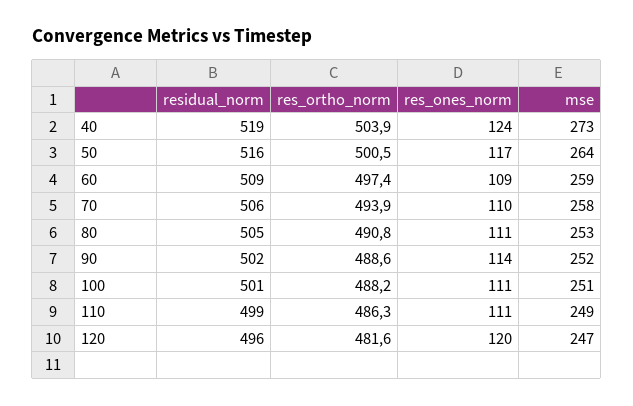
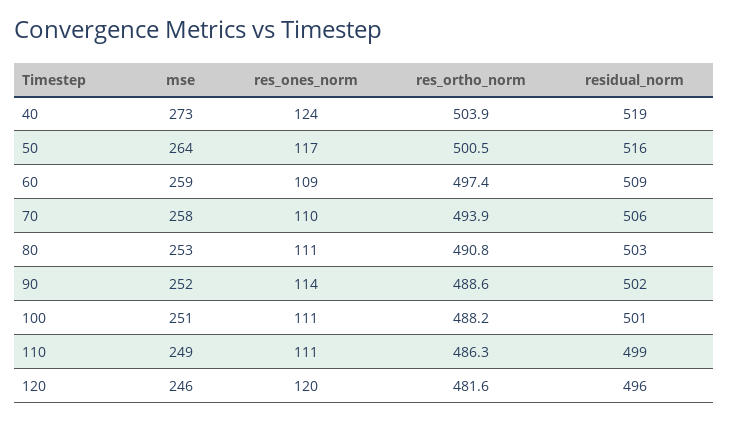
  {
    "residual_norm": {
      "40": 519,
      "50": 516,
      "60": 509,
      "70": 506,
-     "80": 505,
+     "80": 503,
      "90": 502,
      "100": 501,
      "110": 499,
      "120": 496
    },
    "res_ortho_norm": {
      "40": 503.9,
      "50": 500.5,
      "60": 497.4,
      "70": 493.9,
      "80": 490.8,
      "90": 488.6,
      "100": 488.2,
      "110": 486.3,
      "120": 481.6
    },
    "res_ones_norm": {
      "40": 124,
      "50": 117,
      "60": 109,
      "70": 110,
      "80": 111,
      "90": 114,
      "100": 111,
      "110": 111,
      "120": 120
    },
    "mse": {
      "40": 273,
      "50": 264,
      "60": 259,
      "70": 258,
      "80": 253,
      "90": 252,
      "100": 251,
      "110": 249,
-     "120": 247
+     "120": 246
    }
  }

